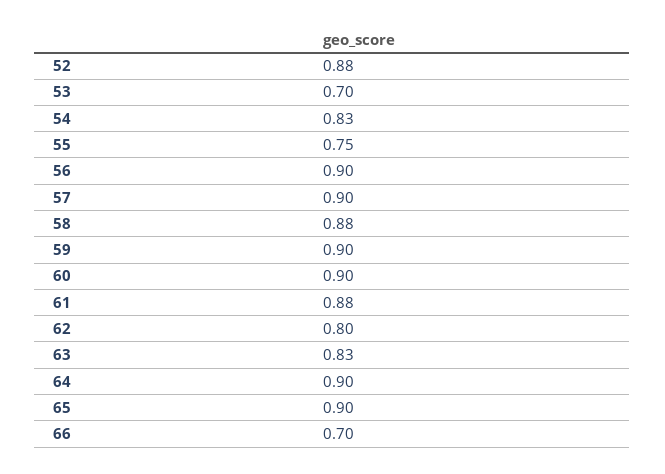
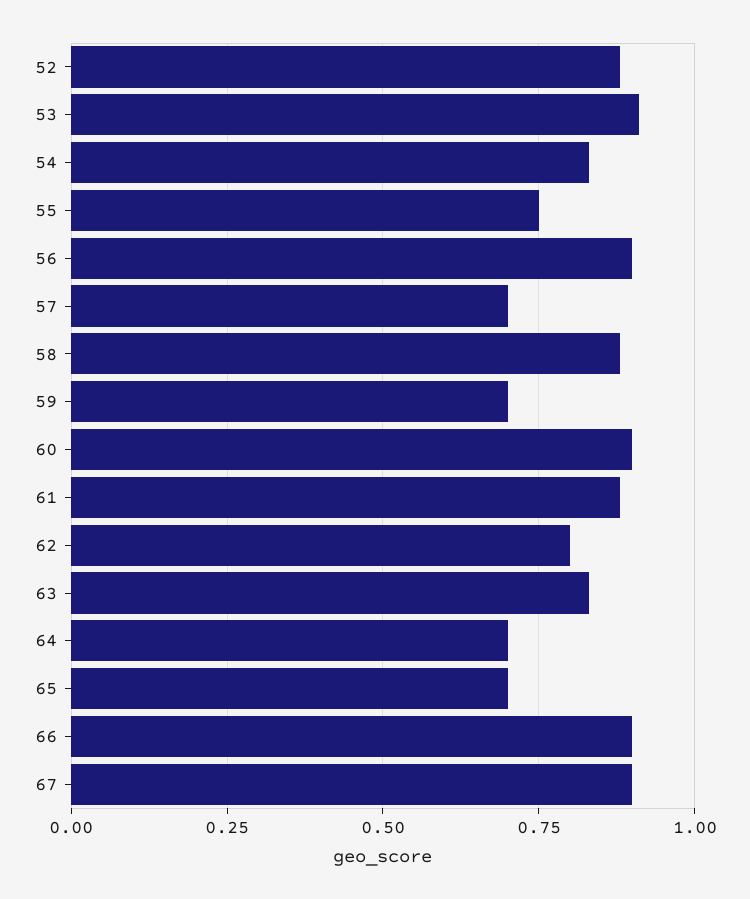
  {
    "52": 0.88,
-   "53": 0.7,
+   "53": 0.9,
    "54": 0.83,
    "55": 0.75,
    "56": 0.9,
-   "57": 0.9,
+   "57": 0.7,
    "58": 0.88,
-   "59": 0.9,
+   "59": 0.7,
    "60": 0.9,
    "61": 0.88,
    "62": 0.8,
    "63": 0.83,
-   "64": 0.9,
+   "64": 0.7,
-   "65": 0.9,
+   "65": 0.7,
-   "66": 0.7
+   "66": 0.9,
+   "67": 0.9
  }

